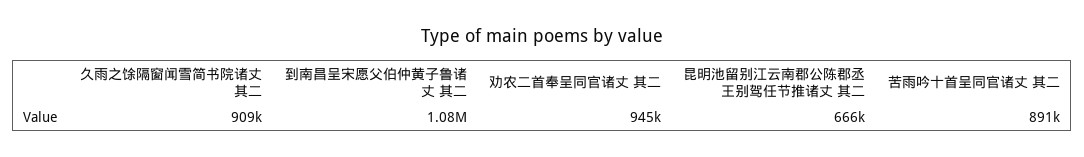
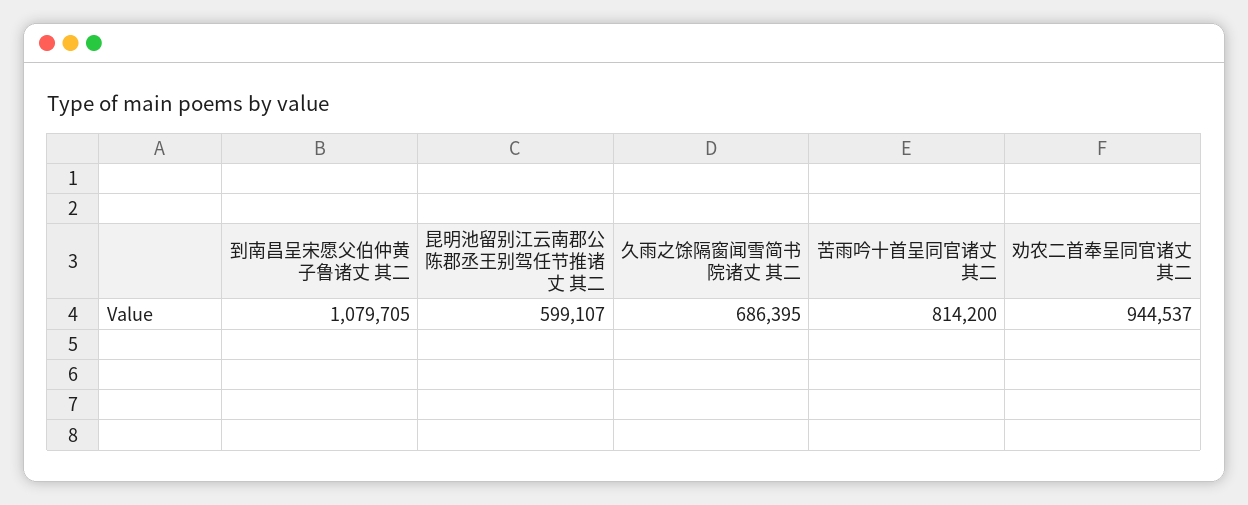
  {
-   "久雨之馀隔窗闻雪简书院诸丈 其二": 909000,
+   "久雨之馀隔窗闻雪简书院诸丈 其二": 686395,
    "到南昌呈宋愿父伯仲黄子鲁诸丈 其二": 1079705,
    "劝农二首奉呈同官诸丈 其二": 944537,
-   "昆明池留别江云南郡公陈郡丞王别驾任节推诸丈 其二": 666000,
+   "昆明池留别江云南郡公陈郡丞王别驾任节推诸丈 其二": 599107,
-   "苦雨吟十首呈同官诸丈 其二": 891000
+   "苦雨吟十首呈同官诸丈 其二": 814200
  }

